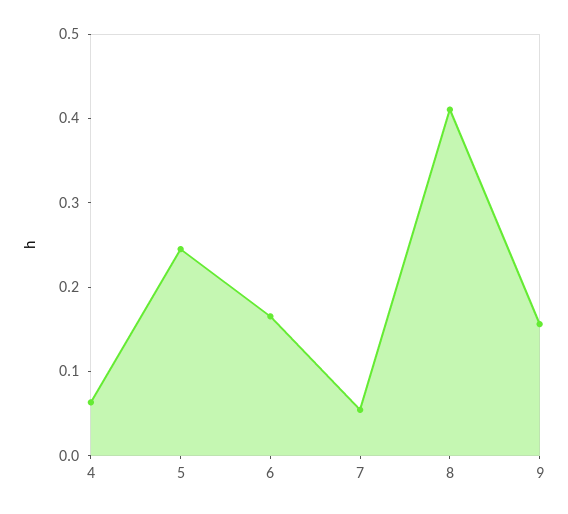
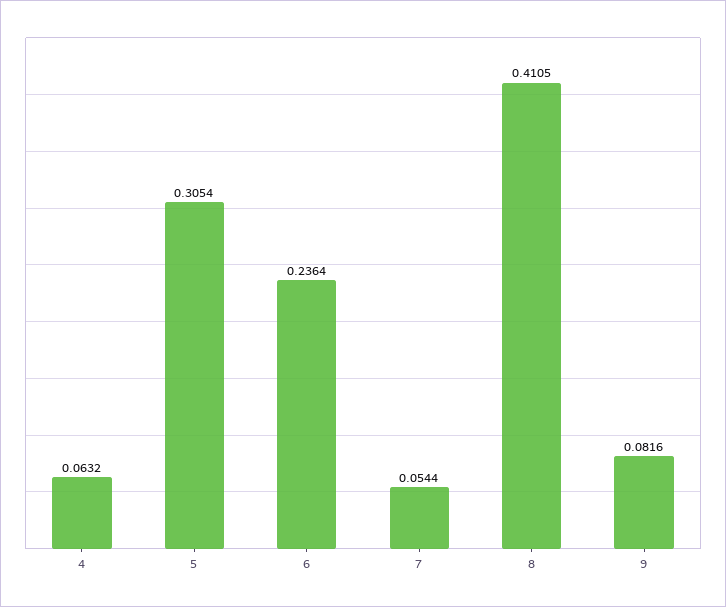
  {
    "4": 0.0632,
-   "5": 0.24,
+   "5": 0.3054,
-   "6": 0.16,
+   "6": 0.2364,
    "7": 0.0544,
    "8": 0.4105,
-   "9": 0.16
+   "9": 0.0816
  }

